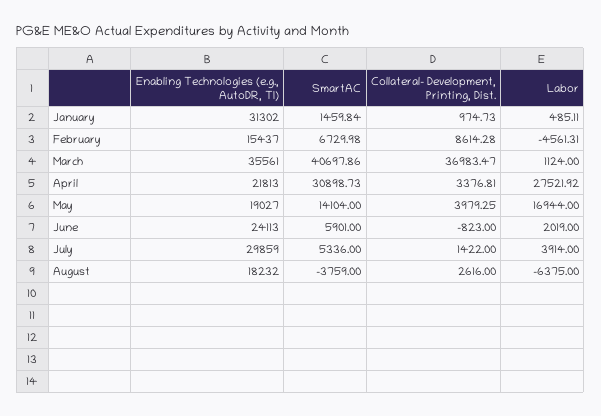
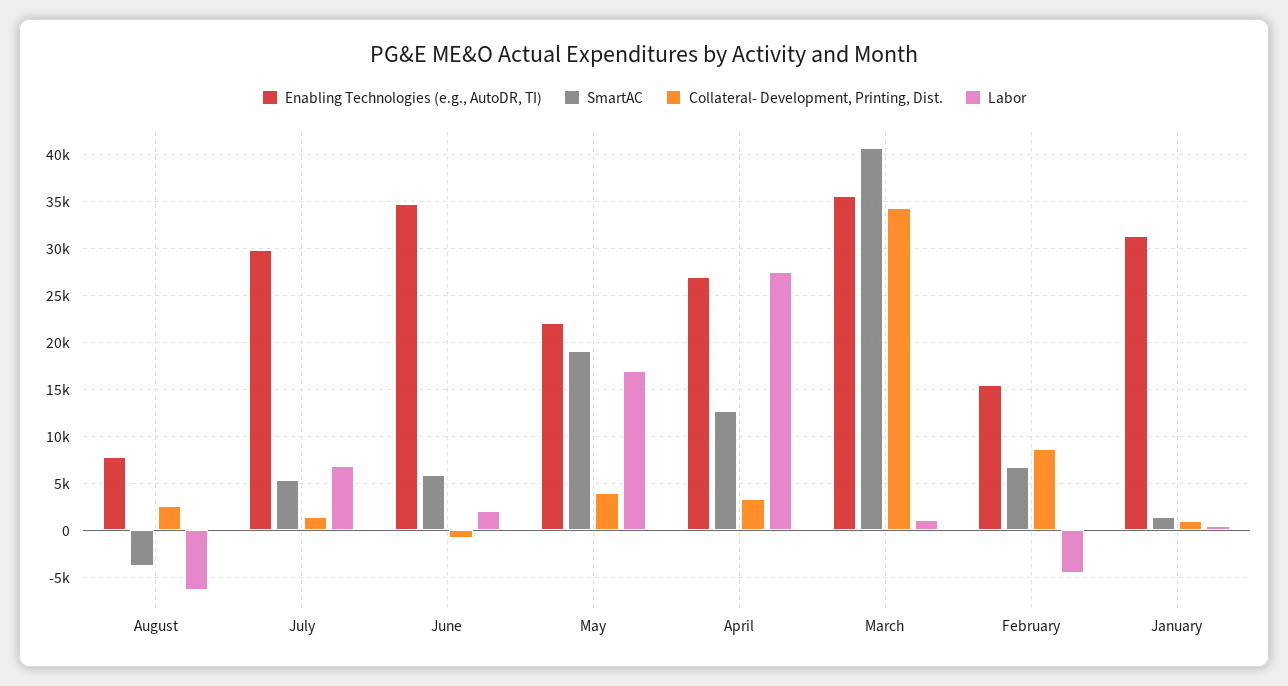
  {
    "Enabling Technologies (e.g., AutoDR, TI)": {
      "January": 31302,
      "February": 15437,
      "March": 35561,
-     "April": 21813,
+     "April": 27000,
-     "May": 19027,
+     "May": 22000,
-     "June": 24113,
+     "June": 35000,
      "July": 29859,
-     "August": 18232
+     "August": 8000
    },
    "SmartAC": {
      "January": 1459.84,
      "February": 6729.98,
      "March": 40697.86,
-     "April": 30898.73,
+     "April": 13000,
-     "May": 14104,
+     "May": 19000,
      "June": 5901,
      "July": 5336,
      "August": -3759
    },
    "Collateral- Development, Printing, Dist.": {
      "January": 974.73,
      "February": 8614.28,
-     "March": 36983.47,
+     "March": 34000,
      "April": 3376.81,
      "May": 3979.25,
      "June": -823,
      "July": 1422,
      "August": 2616
    },
    "Labor": {
      "January": 485.11,
      "February": -4561.31,
      "March": 1124,
      "April": 27521.92,
      "May": 16944,
      "June": 2019,
-     "July": 3914,
+     "July": 7000,
      "August": -6375
    }
  }

